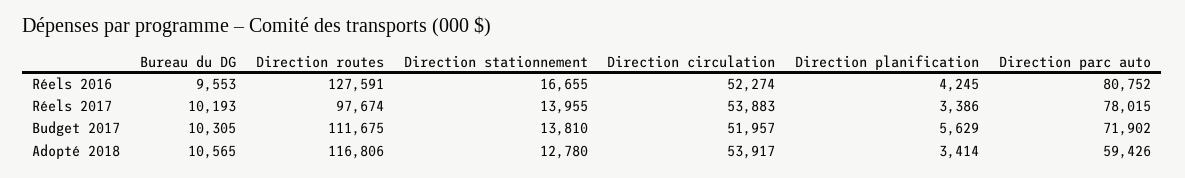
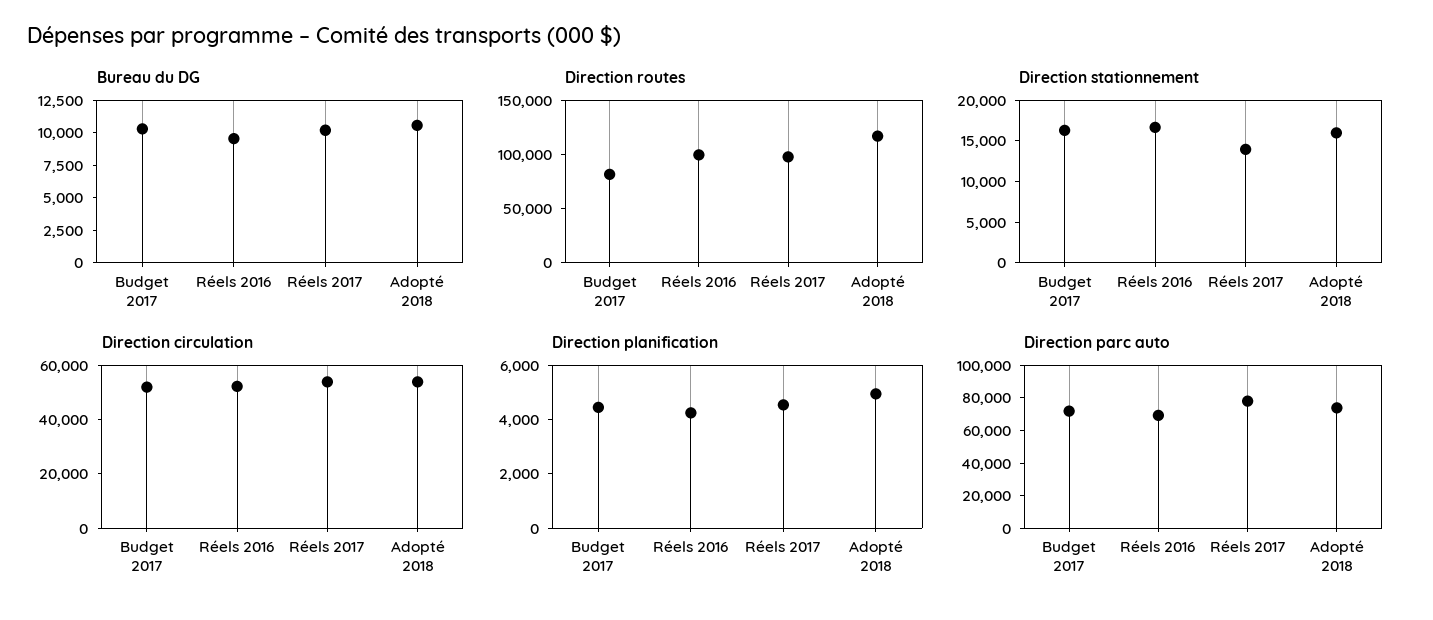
  {
    "Bureau du DG": {
      "Réels 2016": 9553,
      "Réels 2017": 10193,
      "Budget 2017": 10305,
      "Adopté 2018": 10565
    },
    "Direction routes": {
-     "Réels 2016": 127591,
+     "Réels 2016": 100000,
      "Réels 2017": 97674,
-     "Budget 2017": 111675,
+     "Budget 2017": 80000,
      "Adopté 2018": 116806
    },
    "Direction stationnement": {
      "Réels 2016": 16655,
      "Réels 2017": 13955,
-     "Budget 2017": 13810,
+     "Budget 2017": 16000,
-     "Adopté 2018": 12780
+     "Adopté 2018": 16000
    },
    "Direction circulation": {
      "Réels 2016": 52274,
      "Réels 2017": 53883,
      "Budget 2017": 51957,
      "Adopté 2018": 53917
    },
    "Direction planification": {
      "Réels 2016": 4245,
-     "Réels 2017": 3386,
+     "Réels 2017": 4500,
-     "Budget 2017": 5629,
+     "Budget 2017": 4500,
-     "Adopté 2018": 3414
+     "Adopté 2018": 5000
    },
    "Direction parc auto": {
-     "Réels 2016": 80752,
+     "Réels 2016": 70000,
      "Réels 2017": 78015,
      "Budget 2017": 71902,
-     "Adopté 2018": 59426
+     "Adopté 2018": 75000
    }
  }

